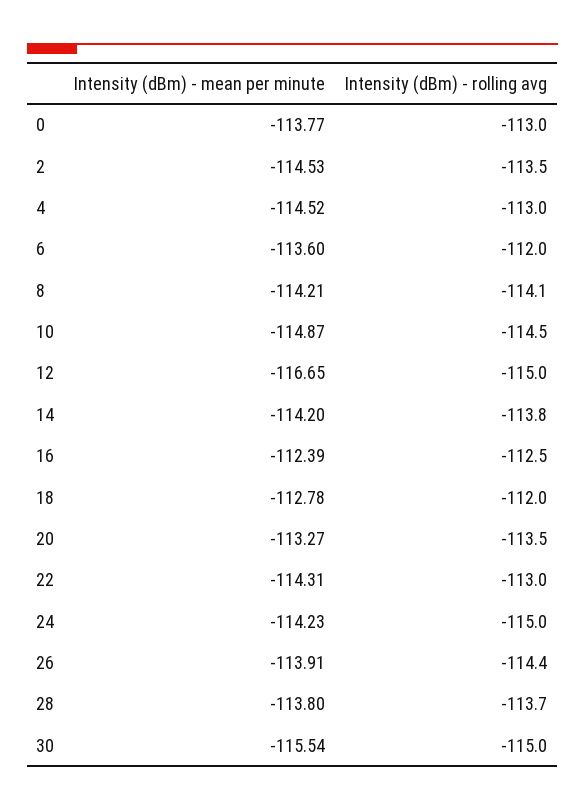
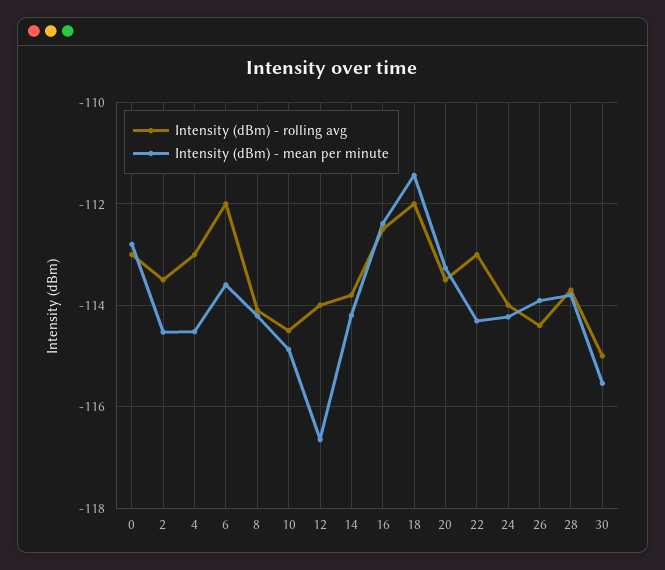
  {
    "Intensity (dBm) - mean per minute": {
-     "0": -113.77,
+     "0": -112.8,
      "2": -114.53,
      "4": -114.52,
      "6": -113.6,
      "8": -114.21,
      "10": -114.87,
      "12": -116.65,
      "14": -114.2,
      "16": -112.39,
-     "18": -112.78,
+     "18": -111.4,
      "20": -113.27,
      "22": -114.31,
      "24": -114.23,
      "26": -113.91,
      "28": -113.8,
      "30": -115.54
    },
    "Intensity (dBm) - rolling avg": {
      "0": -113,
      "2": -113.5,
      "4": -113,
      "6": -112,
      "8": -114.1,
      "10": -114.5,
-     "12": -115,
+     "12": -114,
      "14": -113.8,
      "16": -112.5,
      "18": -112,
      "20": -113.5,
      "22": -113,
-     "24": -115,
+     "24": -114,
      "26": -114.4,
      "28": -113.7,
      "30": -115
    }
  }

